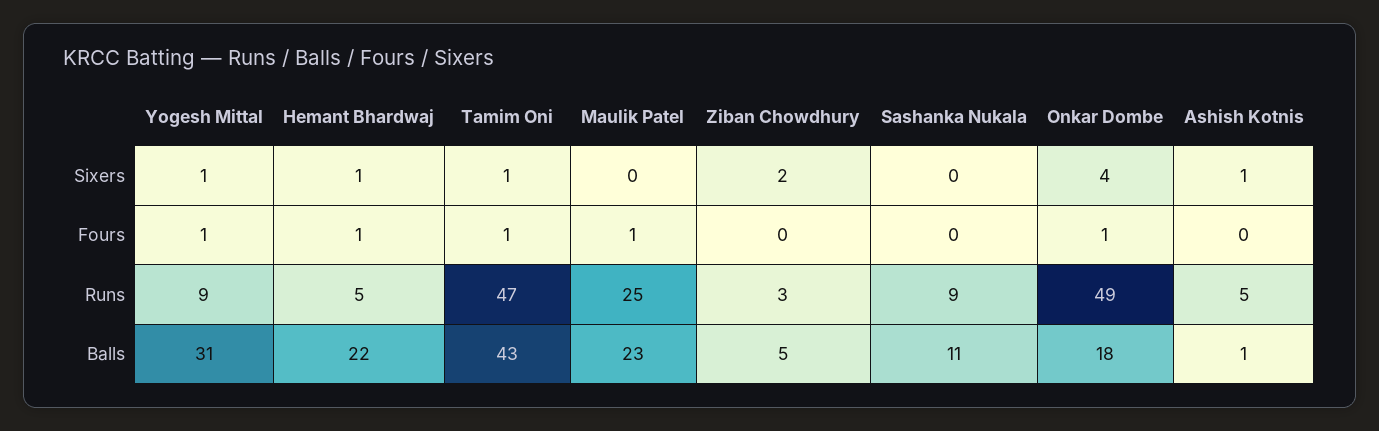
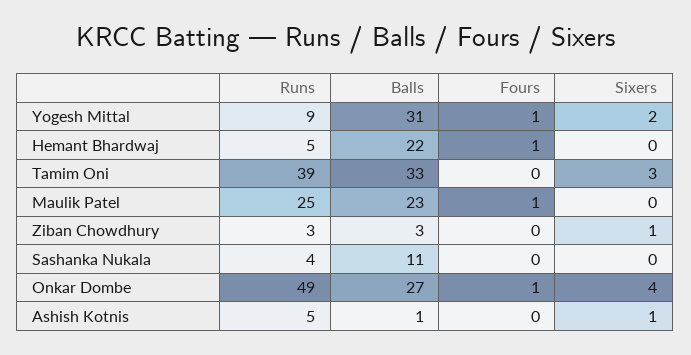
  {
    "Yogesh Mittal": {
-     "Sixers": 1,
+     "Sixers": 2,
      "Fours": 1,
      "Runs": 9,
      "Balls": 31
    },
    "Hemant Bhardwaj": {
-     "Sixers": 1,
+     "Sixers": 0,
      "Fours": 1,
      "Runs": 5,
      "Balls": 22
    },
    "Tamim Oni": {
-     "Sixers": 1,
+     "Sixers": 3,
-     "Fours": 1,
+     "Fours": 0,
-     "Runs": 47,
+     "Runs": 39,
-     "Balls": 43
+     "Balls": 33
    },
    "Maulik Patel": {
      "Sixers": 0,
      "Fours": 1,
      "Runs": 25,
      "Balls": 23
    },
    "Ziban Chowdhury": {
-     "Sixers": 2,
+     "Sixers": 1,
      "Fours": 0,
      "Runs": 3,
-     "Balls": 5
+     "Balls": 3
    },
    "Sashanka Nukala": {
      "Sixers": 0,
      "Fours": 0,
-     "Runs": 9,
+     "Runs": 4,
      "Balls": 11
    },
    "Onkar Dombe": {
      "Sixers": 4,
      "Fours": 1,
      "Runs": 49,
-     "Balls": 18
+     "Balls": 27
    },
    "Ashish Kotnis": {
      "Sixers": 1,
      "Fours": 0,
      "Runs": 5,
      "Balls": 1
    }
  }

